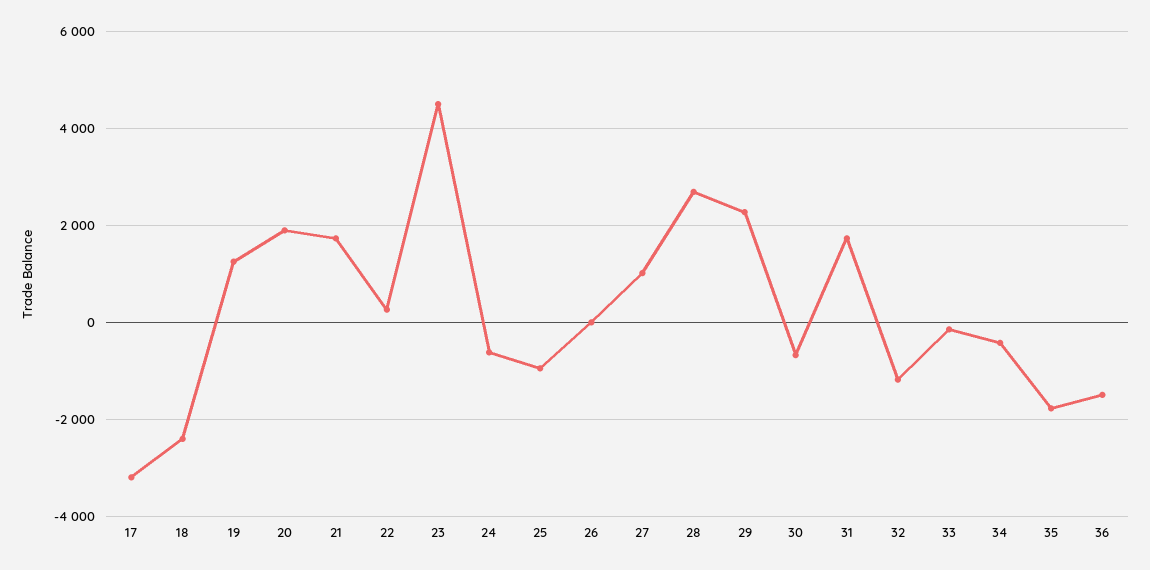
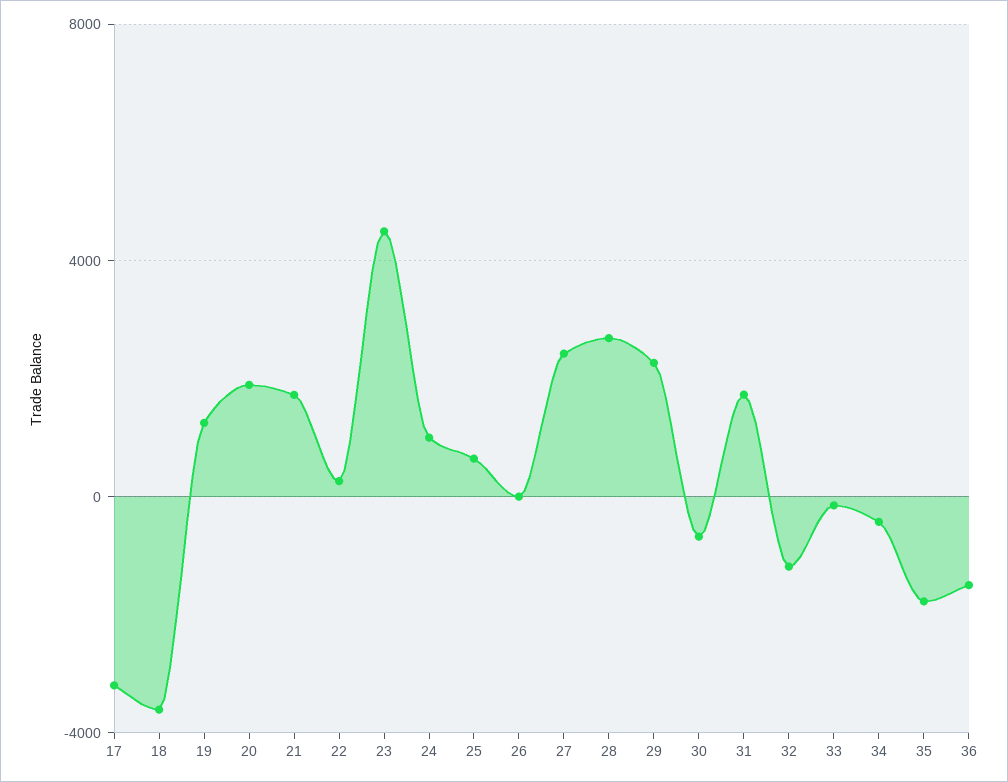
  {
    "17": -3200,
-   "18": -2400,
+   "18": -3500,
    "19": 1200,
    "20": 1800,
    "21": 1800,
    "22": 200,
    "23": 4400,
-   "24": -600,
+   "24": 1000,
-   "25": -1000,
+   "25": 500,
    "26": 0,
-   "27": 1000,
+   "27": 2500,
    "28": 2600,
    "29": 2200,
    "30": -600,
    "31": 1800,
    "32": -1200,
    "33": -200,
    "34": -400,
    "35": -1800,
    "36": -1400
  }

